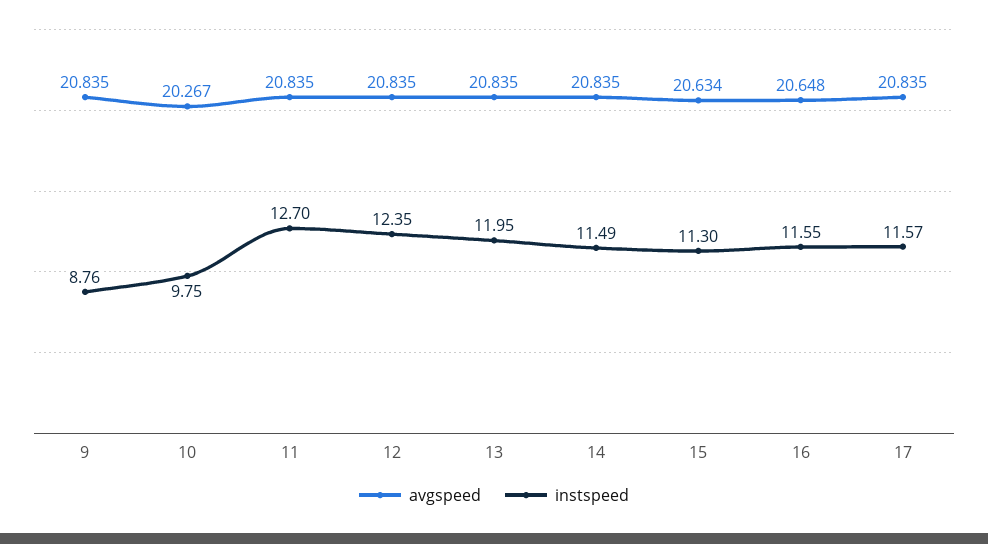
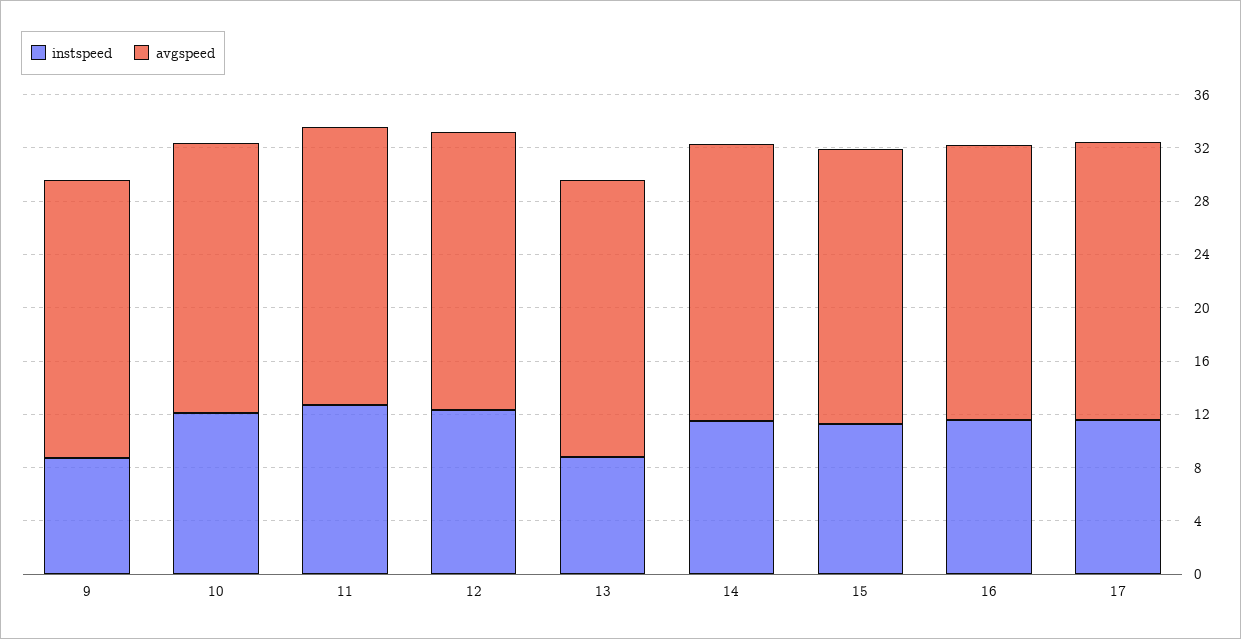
  {
    "avgspeed": {
      "9": 20.835,
      "10": 20.267,
      "11": 20.835,
      "12": 20.835,
      "13": 20.835,
      "14": 20.835,
      "15": 20.634,
      "16": 20.648,
      "17": 20.835
    },
    "instspeed": {
      "9": 8.76,
-     "10": 9.75,
+     "10": 12,
      "11": 12.7,
      "12": 12.35,
-     "13": 11.95,
+     "13": 9,
      "14": 11.49,
      "15": 11.3,
      "16": 11.55,
      "17": 11.57
    }
  }

